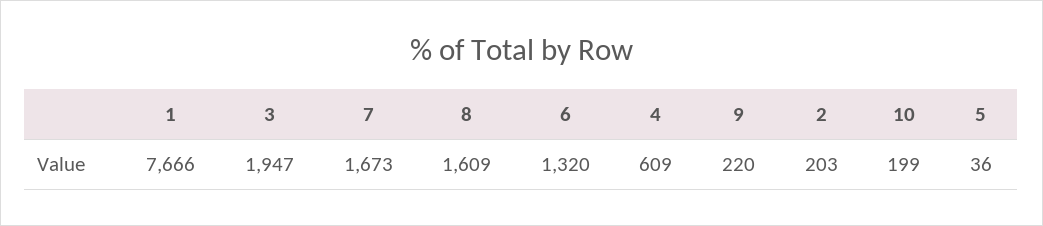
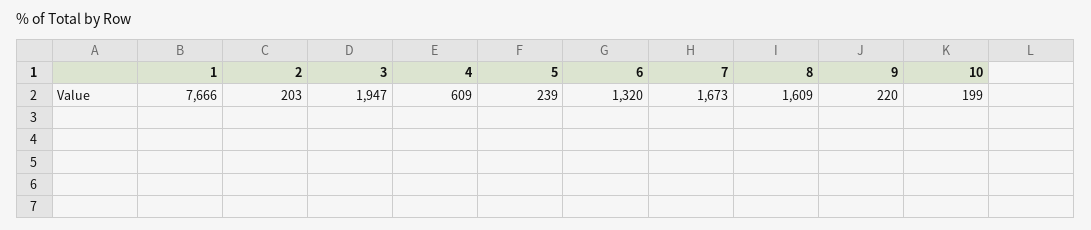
  {
    "1": 7666,
    "3": 1947,
    "7": 1673,
    "8": 1609,
    "6": 1320,
    "4": 609,
    "9": 220,
    "2": 203,
    "10": 199,
-   "5": 36
+   "5": 239
  }

